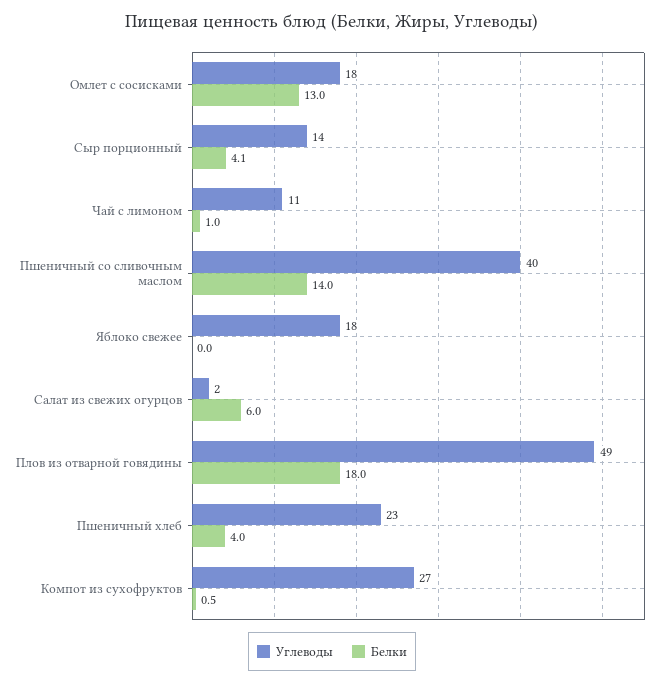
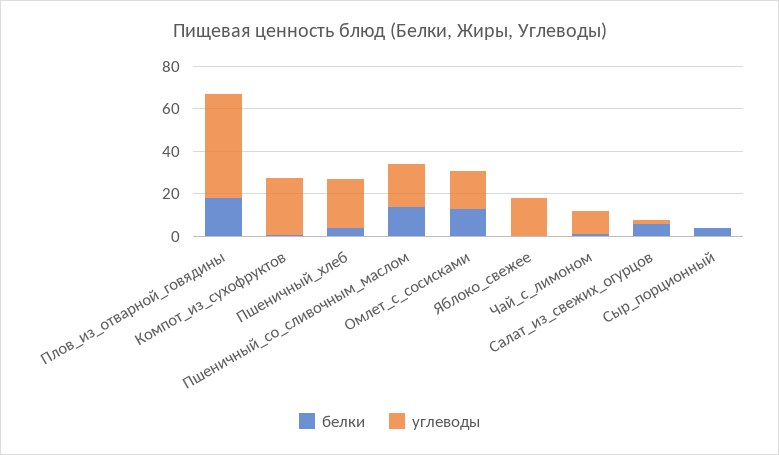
  {
    "Углеводы": {
      "Омлет с сосисками": 18,
-     "Сыр порционный": 14,
+     "Сыр порционный": 0,
      "Чай с лимоном": 11,
-     "Пшеничный со сливочным маслом": 40,
+     "Пшеничный со сливочным маслом": 20,
      "Яблоко свежее": 18,
      "Салат из свежих огурцов": 2,
      "Плов из отварной говядины": 49,
      "Пшеничный хлеб": 23,
      "Компот из сухофруктов": 27
    },
    "Белки": {
      "Омлет с сосисками": 13,
      "Сыр порционный": 4.1,
      "Чай с лимоном": 1,
      "Пшеничный со сливочным маслом": 14,
      "Яблоко свежее": 0,
      "Салат из свежих огурцов": 6,
      "Плов из отварной говядины": 18,
      "Пшеничный хлеб": 4,
      "Компот из сухофруктов": 0.5
    }
  }

